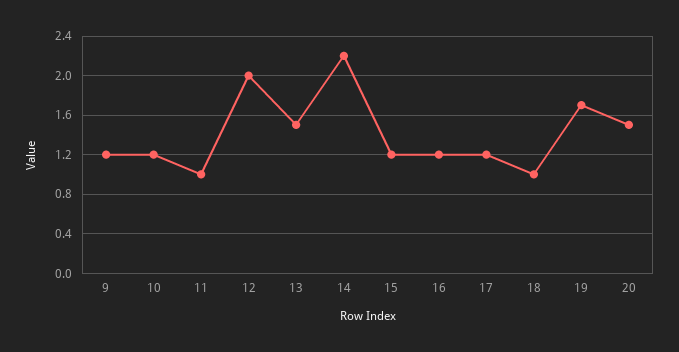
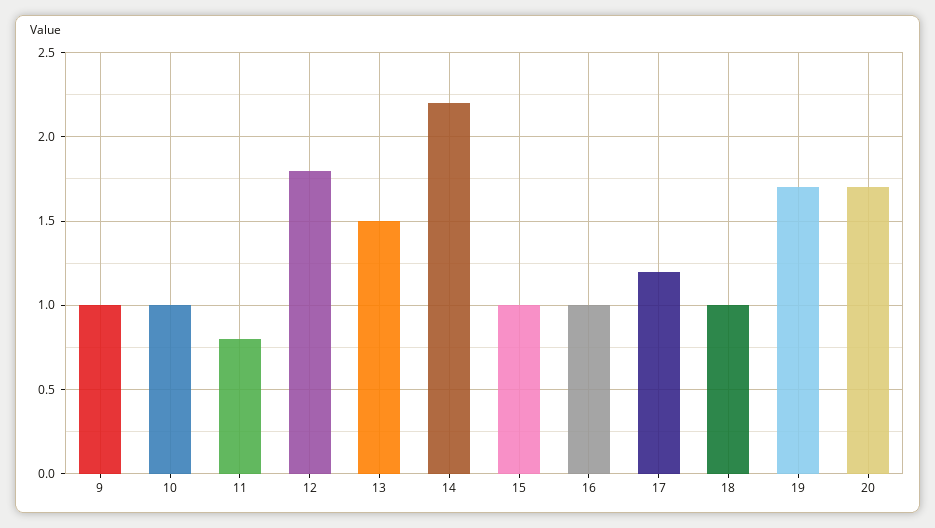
  {
-   "9": 1.2,
+   "9": 1,
-   "10": 1.2,
+   "10": 1,
-   "11": 1,
+   "11": 0.8,
-   "12": 2,
+   "12": 1.8,
    "13": 1.5,
    "14": 2.2,
-   "15": 1.2,
+   "15": 1,
-   "16": 1.2,
+   "16": 1,
    "17": 1.2,
    "18": 1,
    "19": 1.7,
-   "20": 1.5
+   "20": 1.7
  }

